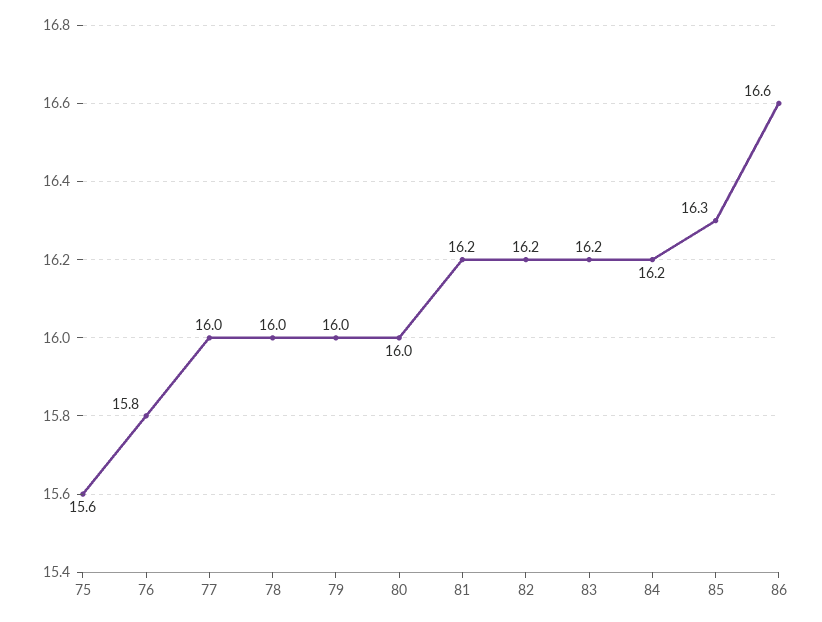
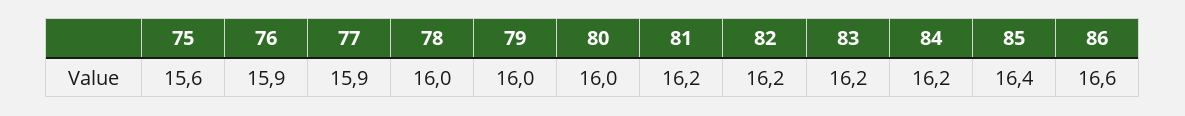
  {
    "75": 15.6,
-   "76": 15.8,
+   "76": 15.9,
-   "77": 16,
+   "77": 15.9,
    "78": 16,
    "79": 16,
    "80": 16,
    "81": 16.2,
    "82": 16.2,
    "83": 16.2,
    "84": 16.2,
-   "85": 16.3,
+   "85": 16.4,
    "86": 16.6
  }

